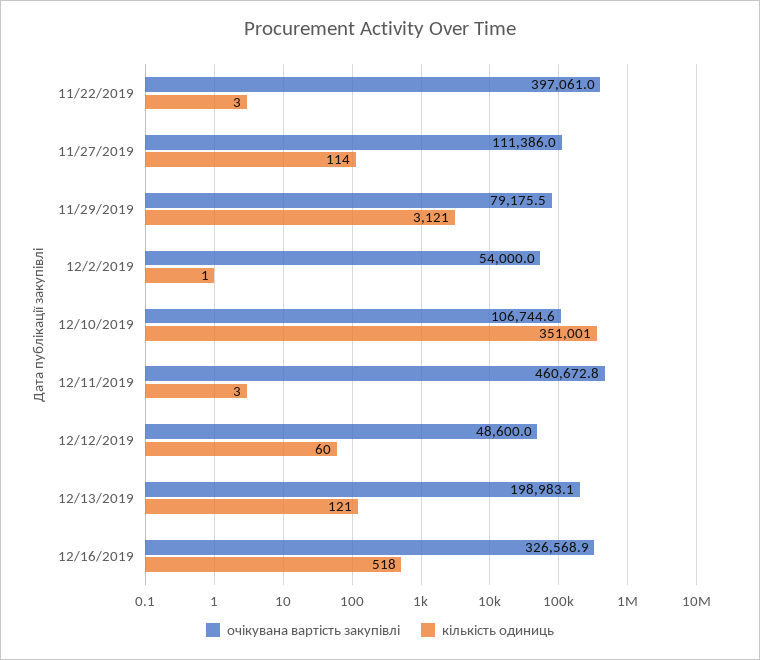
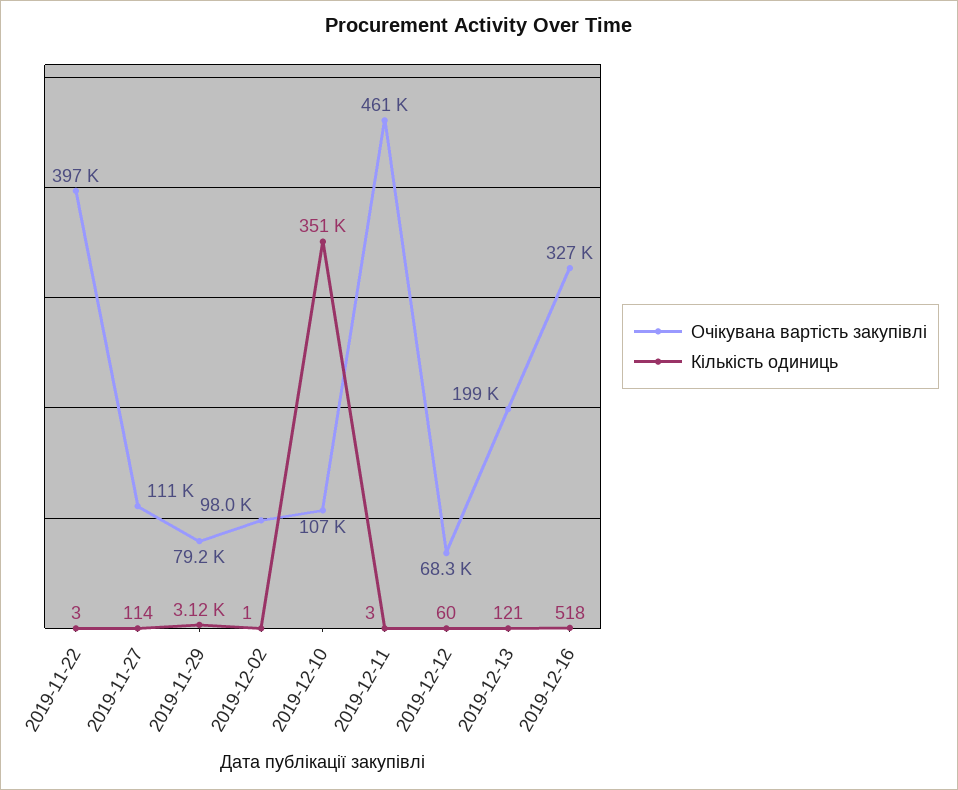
  {
    "очікувана вартість закупівлі": {
      "11/22/2019": 397061,
      "11/27/2019": 111386,
      "11/29/2019": 79175.5,
-     "12/2/2019": 54000,
+     "12/2/2019": 98000,
      "12/10/2019": 106744.6,
      "12/11/2019": 460672.8,
-     "12/12/2019": 48600,
+     "12/12/2019": 68300,
      "12/13/2019": 198983.1,
      "12/16/2019": 326568.9
    },
    "кількість одиниць": {
      "11/22/2019": 3,
      "11/27/2019": 114,
      "11/29/2019": 3121,
      "12/2/2019": 1,
      "12/10/2019": 351001,
      "12/11/2019": 3,
      "12/12/2019": 60,
      "12/13/2019": 121,
      "12/16/2019": 518
    }
  }

